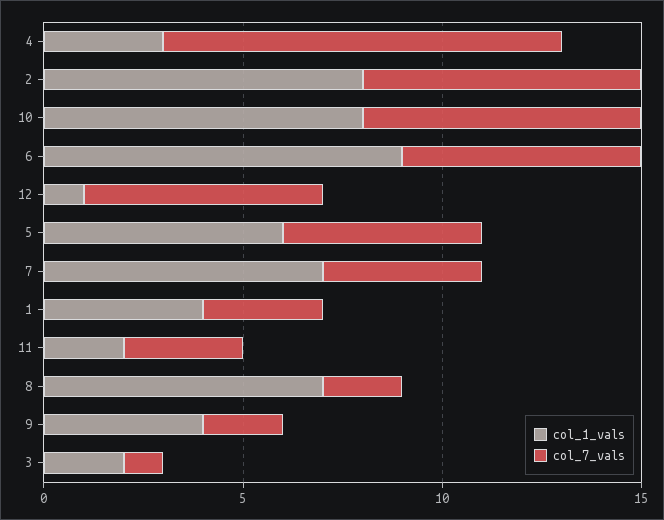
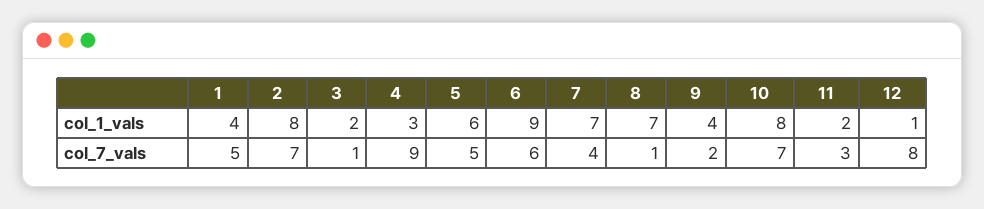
  {
    "col_1_vals": {
      "4": 3,
      "2": 8,
      "10": 8,
      "6": 9,
      "12": 1,
      "5": 6,
      "7": 7,
      "1": 4,
      "11": 2,
      "8": 7,
      "9": 4,
      "3": 2
    },
    "col_7_vals": {
-     "4": 10,
+     "4": 9,
      "2": 7,
      "10": 7,
      "6": 6,
-     "12": 6,
+     "12": 8,
      "5": 5,
      "7": 4,
-     "1": 3,
+     "1": 5,
      "11": 3,
-     "8": 2,
+     "8": 1,
      "9": 2,
      "3": 1
    }
  }

